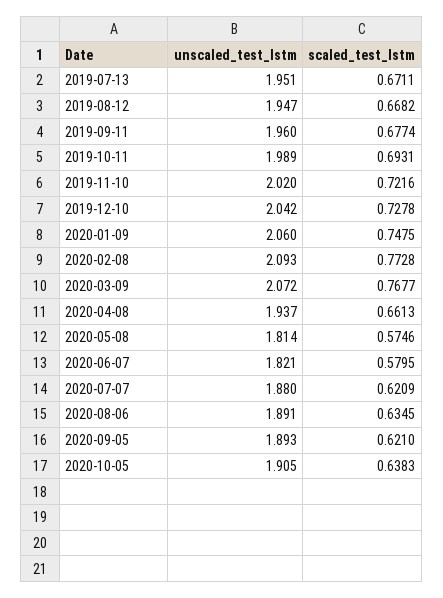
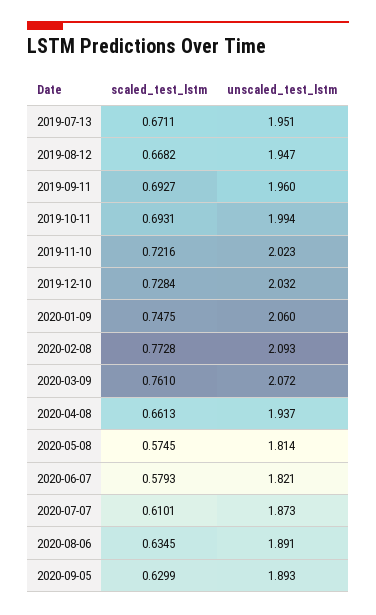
  {
    "unscaled_test_lstm": {
      "2019-07-13": 1.951,
      "2019-08-12": 1.947,
      "2019-09-11": 1.96,
-     "2019-10-11": 1.989,
+     "2019-10-11": 1.994,
-     "2019-11-10": 2.02,
+     "2019-11-10": 2.023,
-     "2019-12-10": 2.042,
+     "2019-12-10": 2.032,
      "2020-01-09": 2.06,
      "2020-02-08": 2.093,
      "2020-03-09": 2.072,
      "2020-04-08": 1.937,
      "2020-05-08": 1.814,
      "2020-06-07": 1.821,
-     "2020-07-07": 1.88,
+     "2020-07-07": 1.873,
      "2020-08-06": 1.891,
-     "2020-09-05": 1.893,
+     "2020-09-05": 1.893
-     "2020-10-05": 1.905
    },
    "scaled_test_lstm": {
      "2019-07-13": 0.6711,
      "2019-08-12": 0.6682,
-     "2019-09-11": 0.6774,
+     "2019-09-11": 0.6927,
      "2019-10-11": 0.6931,
      "2019-11-10": 0.7216,
-     "2019-12-10": 0.7278,
+     "2019-12-10": 0.7284,
      "2020-01-09": 0.7475,
      "2020-02-08": 0.7728,
-     "2020-03-09": 0.7677,
+     "2020-03-09": 0.761,
      "2020-04-08": 0.6613,
-     "2020-05-08": 0.5746,
+     "2020-05-08": 0.5745,
-     "2020-06-07": 0.5795,
+     "2020-06-07": 0.5793,
-     "2020-07-07": 0.6209,
+     "2020-07-07": 0.6101,
      "2020-08-06": 0.6345,
-     "2020-09-05": 0.621,
+     "2020-09-05": 0.6299
-     "2020-10-05": 0.6383
    }
  }

